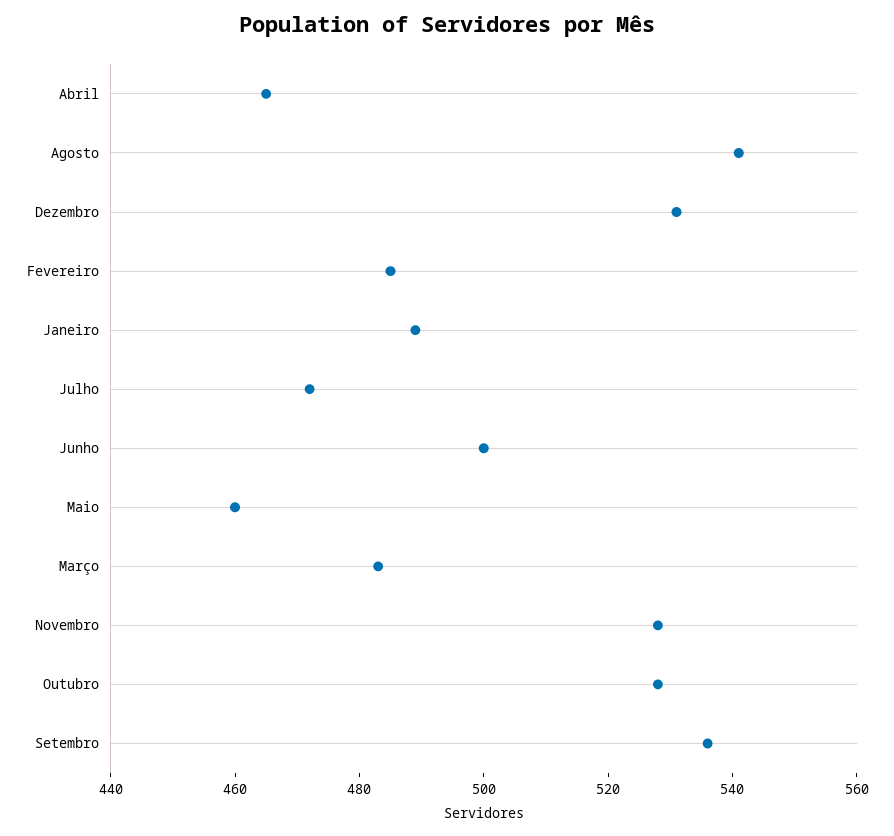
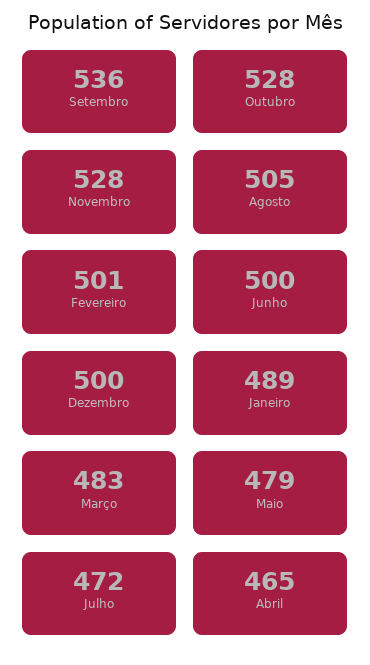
  {
    "Abril": 465,
-   "Agosto": 540,
+   "Agosto": 505,
-   "Dezembro": 530,
+   "Dezembro": 500,
-   "Fevereiro": 485,
+   "Fevereiro": 501,
    "Janeiro": 489,
    "Julho": 472,
    "Junho": 500,
-   "Maio": 460,
+   "Maio": 479,
    "Março": 483,
    "Novembro": 528,
    "Outubro": 528,
    "Setembro": 536
  }

